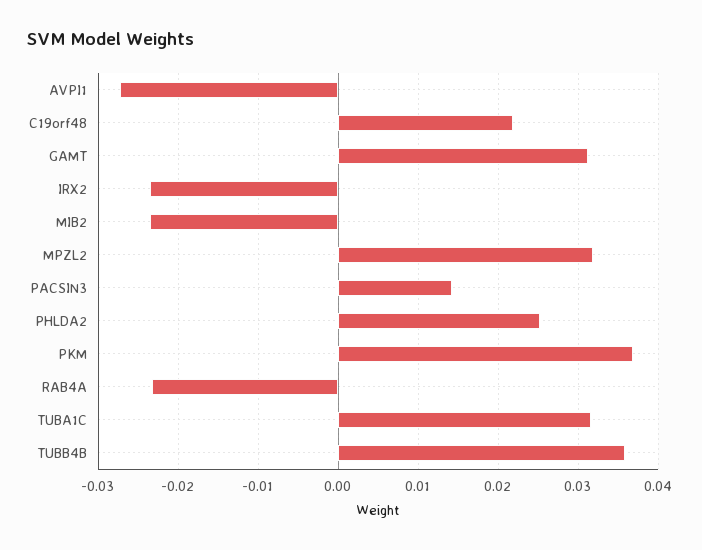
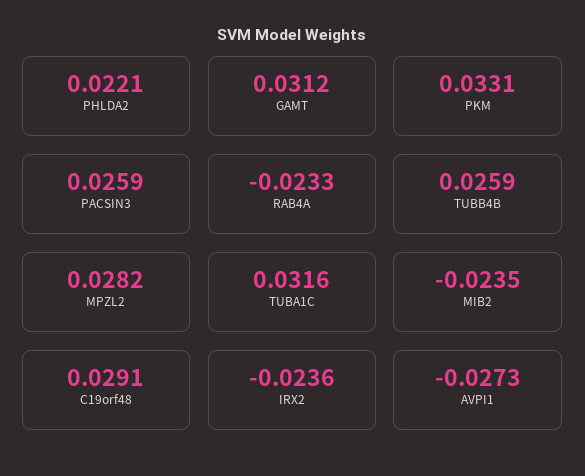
  {
    "AVPI1": -0.0273,
-   "C19orf48": 0.022,
+   "C19orf48": 0.0291,
    "GAMT": 0.0312,
    "IRX2": -0.0236,
    "MIB2": -0.0235,
-   "MPZL2": 0.032,
+   "MPZL2": 0.0282,
-   "PACSIN3": 0.014,
+   "PACSIN3": 0.0259,
-   "PHLDA2": 0.025,
+   "PHLDA2": 0.0221,
-   "PKM": 0.037,
+   "PKM": 0.0331,
    "RAB4A": -0.0233,
    "TUBA1C": 0.0316,
-   "TUBB4B": 0.036
+   "TUBB4B": 0.0259
  }

